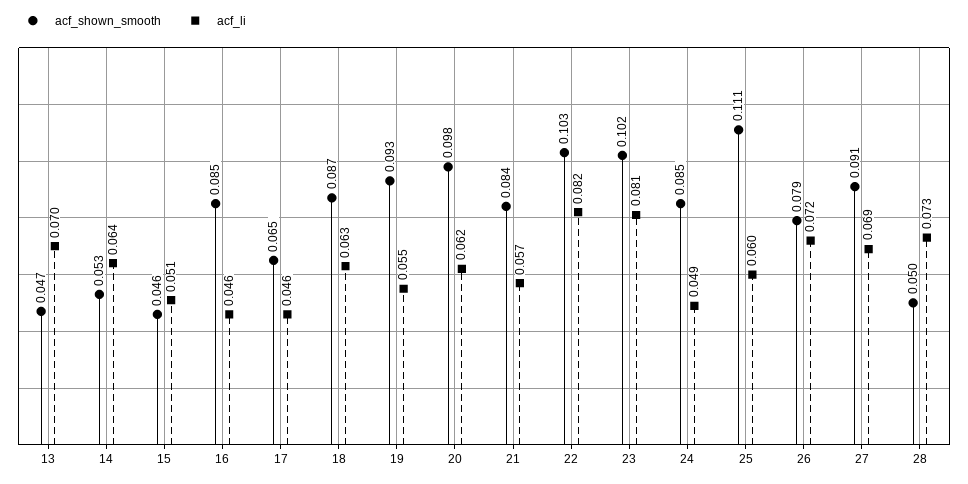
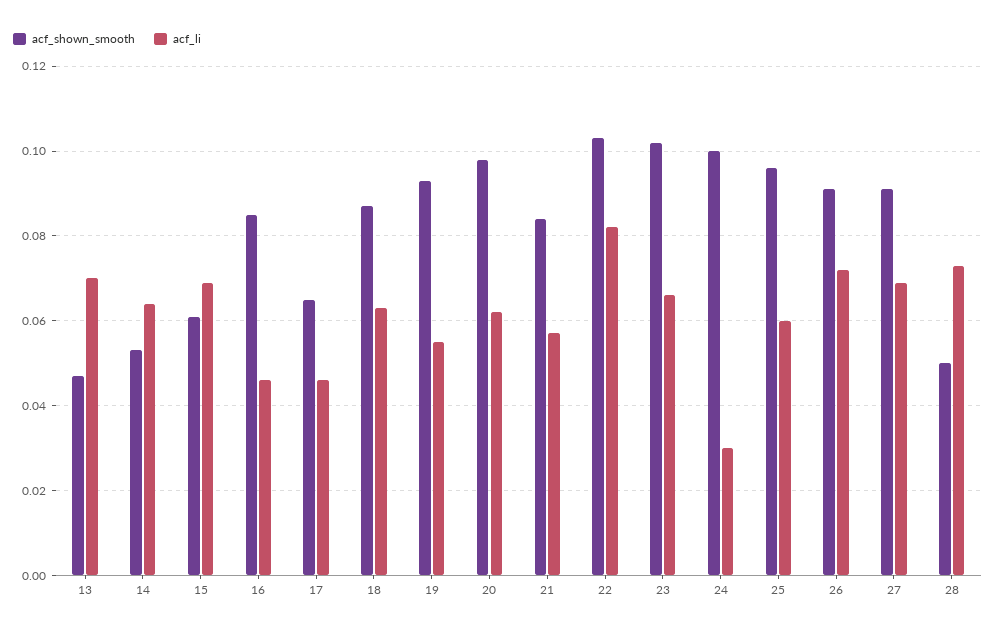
  {
    "acf_shown_smooth": {
      "13": 0.047,
      "14": 0.053,
-     "15": 0.046,
+     "15": 0.06,
      "16": 0.085,
      "17": 0.065,
      "18": 0.087,
      "19": 0.093,
      "20": 0.098,
      "21": 0.084,
      "22": 0.103,
      "23": 0.102,
-     "24": 0.085,
+     "24": 0.1,
-     "25": 0.111,
+     "25": 0.095,
-     "26": 0.079,
+     "26": 0.09,
      "27": 0.091,
      "28": 0.05
    },
    "acf_li": {
      "13": 0.07,
      "14": 0.064,
-     "15": 0.051,
+     "15": 0.07,
      "16": 0.046,
      "17": 0.046,
      "18": 0.063,
      "19": 0.055,
      "20": 0.062,
      "21": 0.057,
      "22": 0.082,
-     "23": 0.081,
+     "23": 0.065,
-     "24": 0.049,
+     "24": 0.03,
      "25": 0.06,
      "26": 0.072,
      "27": 0.069,
      "28": 0.073
    }
  }

